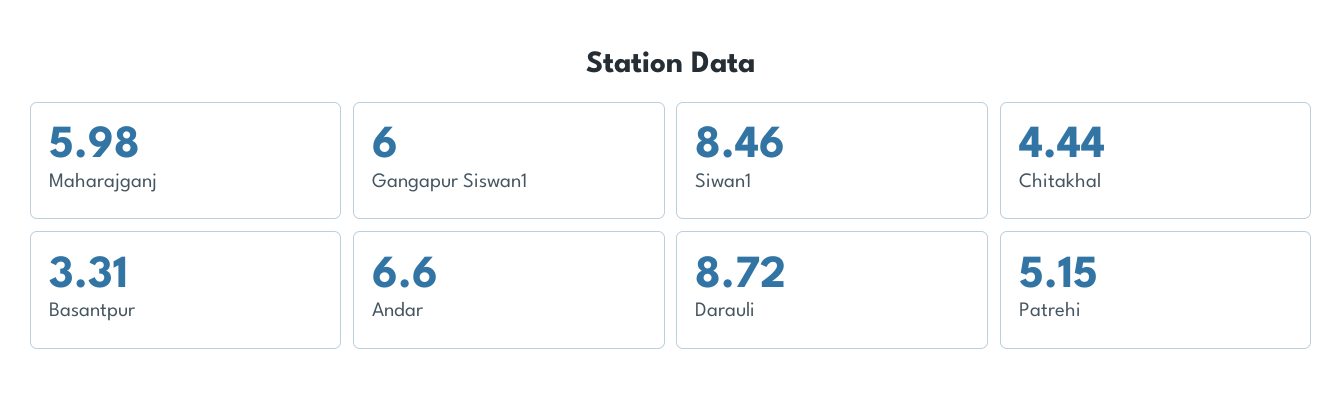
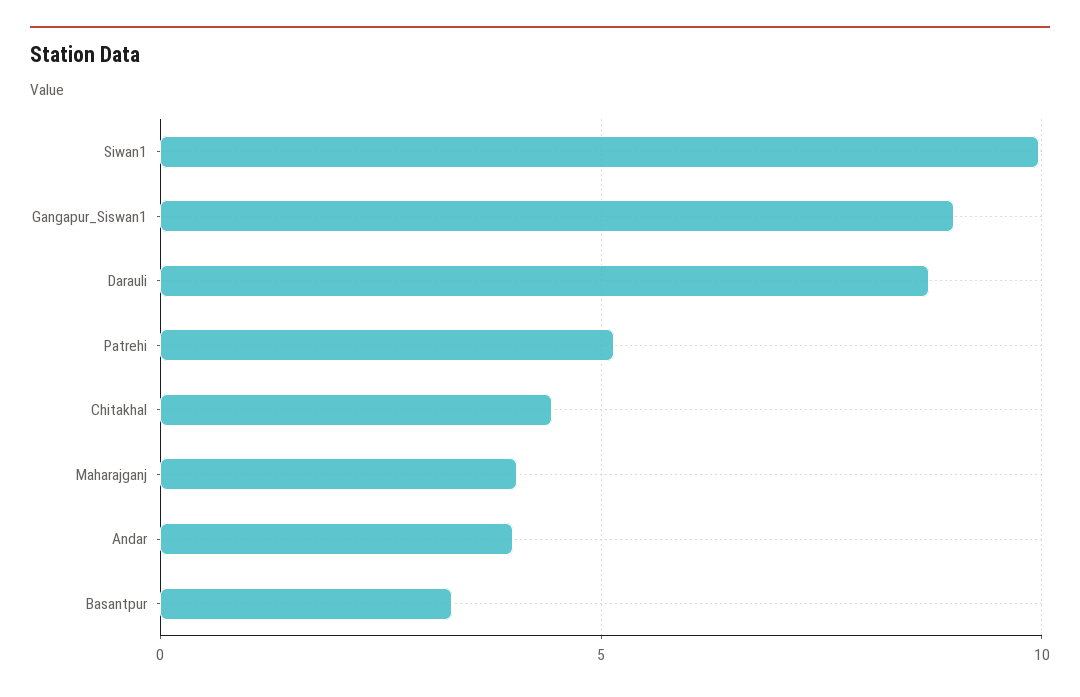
  {
-   "Maharajganj": 5.98,
+   "Maharajganj": 4,
-   "Gangapur Siswan1": 6,
+   "Gangapur Siswan1": 9,
-   "Siwan1": 8.46,
+   "Siwan1": 10,
    "Chitakhal": 4.44,
    "Basantpur": 3.31,
-   "Andar": 6.6,
+   "Andar": 4,
    "Darauli": 8.72,
    "Patrehi": 5.15
  }

